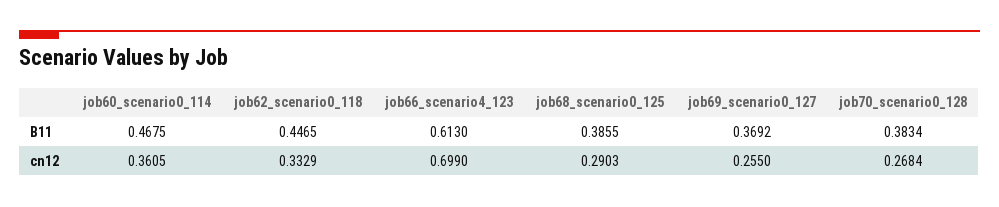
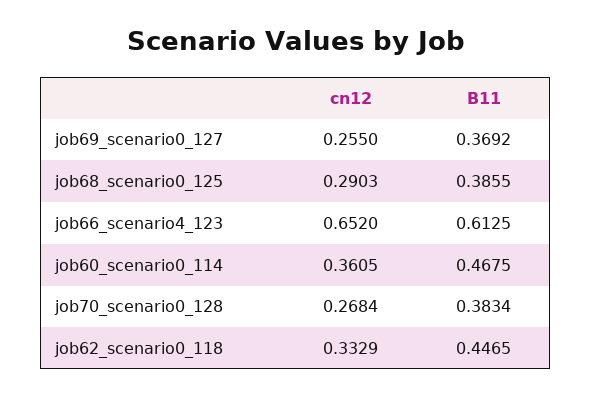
  {
    "job60_scenario0_114": {
      "B11": 0.4675,
      "cn12": 0.3605
    },
    "job62_scenario0_118": {
      "B11": 0.4465,
      "cn12": 0.3329
    },
    "job66_scenario4_123": {
-     "B11": 0.613,
+     "B11": 0.6125,
-     "cn12": 0.699
+     "cn12": 0.652
    },
    "job68_scenario0_125": {
      "B11": 0.3855,
      "cn12": 0.2903
    },
    "job69_scenario0_127": {
      "B11": 0.3692,
      "cn12": 0.255
    },
    "job70_scenario0_128": {
      "B11": 0.3834,
      "cn12": 0.2684
    }
  }

